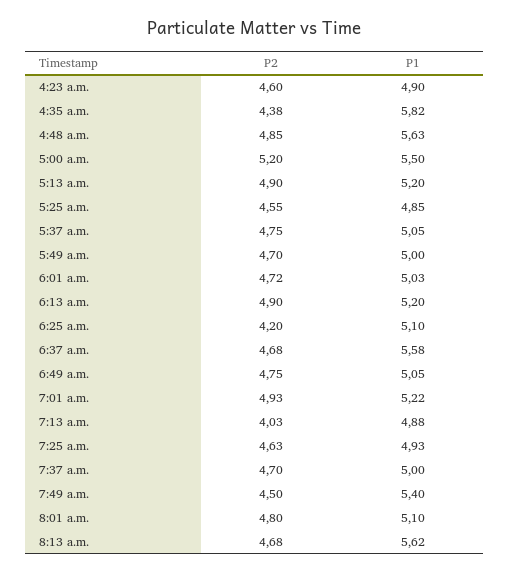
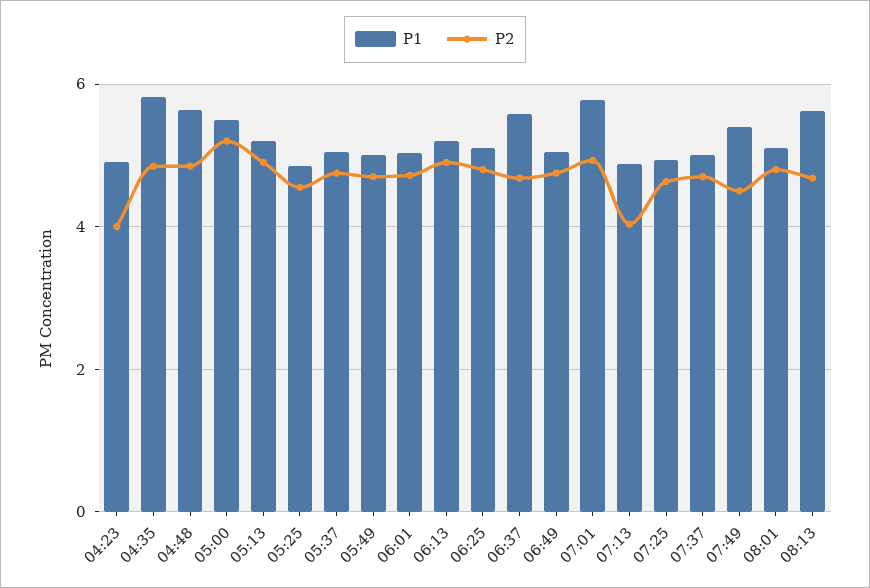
  {
    "P2": {
-     "4:23 a.m.": 4.6,
+     "4:23 a.m.": 4,
-     "4:35 a.m.": 4.38,
+     "4:35 a.m.": 4.8,
      "4:48 a.m.": 4.85,
      "5:00 a.m.": 5.2,
      "5:13 a.m.": 4.9,
      "5:25 a.m.": 4.55,
      "5:37 a.m.": 4.75,
      "5:49 a.m.": 4.7,
      "6:01 a.m.": 4.72,
      "6:13 a.m.": 4.9,
-     "6:25 a.m.": 4.2,
+     "6:25 a.m.": 4.8,
      "6:37 a.m.": 4.68,
      "6:49 a.m.": 4.75,
      "7:01 a.m.": 4.93,
      "7:13 a.m.": 4.03,
      "7:25 a.m.": 4.63,
      "7:37 a.m.": 4.7,
      "7:49 a.m.": 4.5,
      "8:01 a.m.": 4.8,
      "8:13 a.m.": 4.68
    },
    "P1": {
      "4:23 a.m.": 4.9,
      "4:35 a.m.": 5.82,
      "4:48 a.m.": 5.63,
      "5:00 a.m.": 5.5,
      "5:13 a.m.": 5.2,
      "5:25 a.m.": 4.85,
      "5:37 a.m.": 5.05,
      "5:49 a.m.": 5,
      "6:01 a.m.": 5.03,
      "6:13 a.m.": 5.2,
      "6:25 a.m.": 5.1,
      "6:37 a.m.": 5.58,
      "6:49 a.m.": 5.05,
-     "7:01 a.m.": 5.22,
+     "7:01 a.m.": 5.8,
      "7:13 a.m.": 4.88,
      "7:25 a.m.": 4.93,
      "7:37 a.m.": 5,
      "7:49 a.m.": 5.4,
      "8:01 a.m.": 5.1,
      "8:13 a.m.": 5.62
    }
  }

